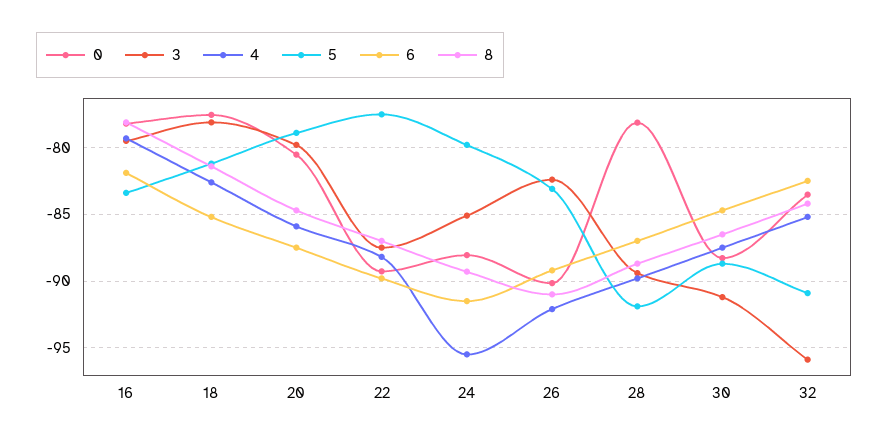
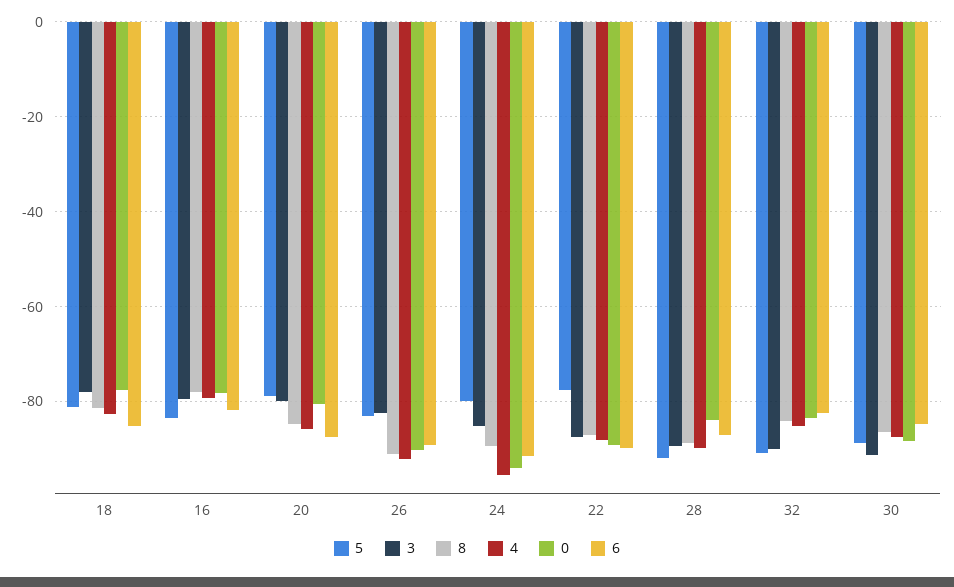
  {
    "0": {
      "16": -78,
      "18": -77.5,
      "20": -80.5,
      "22": -89.5,
-     "24": -88,
+     "24": -94,
      "26": -90,
-     "28": -78,
+     "28": -84,
      "30": -88.5,
      "32": -83.5
    },
    "3": {
      "16": -79.5,
      "18": -78,
      "20": -80,
      "22": -87.5,
      "24": -85,
      "26": -82.5,
      "28": -89.5,
      "30": -91,
-     "32": -96
+     "32": -90
    },
    "4": {
      "16": -79.5,
      "18": -82.5,
      "20": -86,
      "22": -88,
      "24": -95.5,
      "26": -92,
      "28": -90,
      "30": -87.5,
      "32": -85
    },
    "5": {
      "16": -83.5,
      "18": -81,
      "20": -79,
      "22": -77.5,
      "24": -80,
      "26": -83,
      "28": -92,
      "30": -88.5,
      "32": -91
    },
    "6": {
      "16": -82,
      "18": -85,
      "20": -87.5,
      "22": -90,
      "24": -91.5,
      "26": -89,
      "28": -87,
      "30": -84.5,
      "32": -82.5
    },
    "8": {
      "16": -78,
      "18": -81.5,
      "20": -84.5,
      "22": -87,
      "24": -89.5,
      "26": -91,
      "28": -88.5,
      "30": -86.5,
      "32": -84
    }
  }

